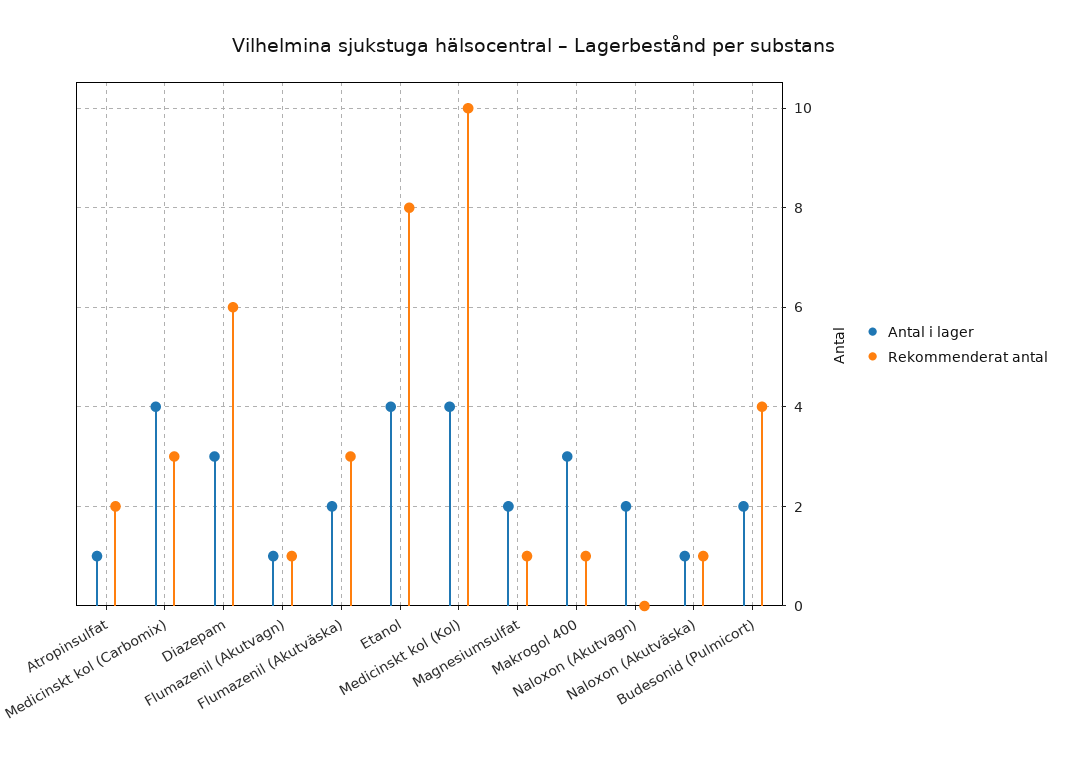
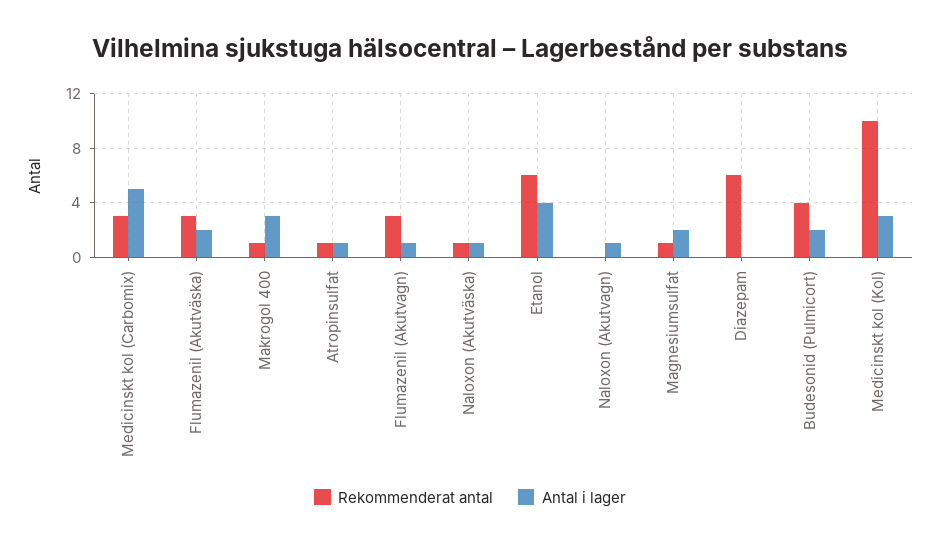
  {
    "Antal i lager": {
      "Atropinsulfat": 1,
-     "Medicinskt kol (Carbomix)": 4,
+     "Medicinskt kol (Carbomix)": 5,
-     "Diazepam": 3,
+     "Diazepam": 0,
      "Flumazenil (Akutvagn)": 1,
      "Flumazenil (Akutväska)": 2,
      "Etanol": 4,
-     "Medicinskt kol (Kol)": 4,
+     "Medicinskt kol (Kol)": 3,
      "Magnesiumsulfat": 2,
      "Makrogol 400": 3,
-     "Naloxon (Akutvagn)": 2,
+     "Naloxon (Akutvagn)": 1,
      "Naloxon (Akutväska)": 1,
      "Budesonid (Pulmicort)": 2
    },
    "Rekommenderat antal": {
-     "Atropinsulfat": 2,
+     "Atropinsulfat": 1,
      "Medicinskt kol (Carbomix)": 3,
      "Diazepam": 6,
-     "Flumazenil (Akutvagn)": 1,
+     "Flumazenil (Akutvagn)": 3,
      "Flumazenil (Akutväska)": 3,
-     "Etanol": 8,
+     "Etanol": 6,
      "Medicinskt kol (Kol)": 10,
      "Magnesiumsulfat": 1,
      "Makrogol 400": 1,
      "Naloxon (Akutvagn)": 0,
      "Naloxon (Akutväska)": 1,
      "Budesonid (Pulmicort)": 4
    }
  }

